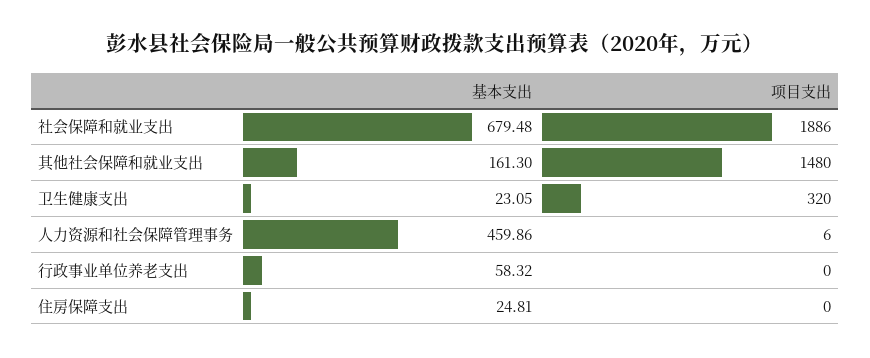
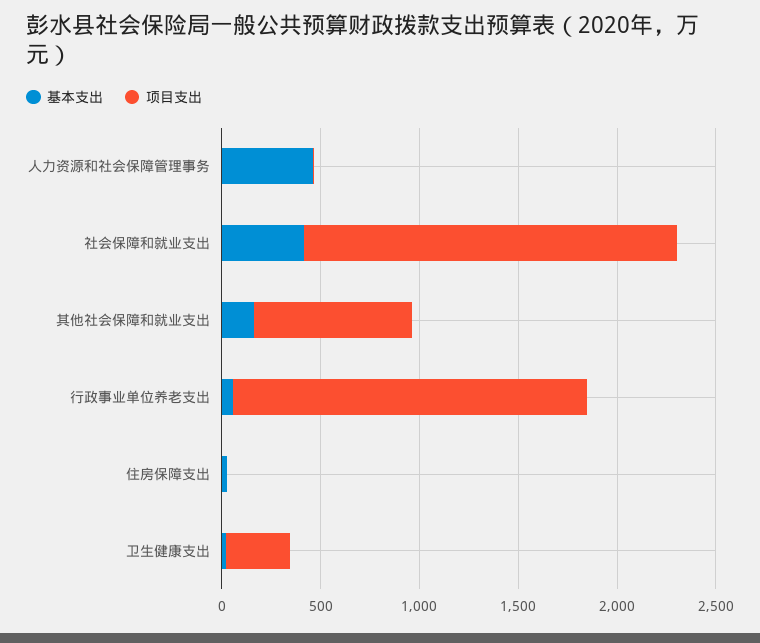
  {
    "基本支出": {
-     "社会保障和就业支出": 679.48,
+     "社会保障和就业支出": 400,
      "其他社会保障和就业支出": 161.3,
      "卫生健康支出": 23.05,
      "人力资源和社会保障管理事务": 459.86,
      "行政事业单位养老支出": 58.32,
      "住房保障支出": 24.81
    },
    "项目支出": {
      "社会保障和就业支出": 1886,
-     "其他社会保障和就业支出": 1480,
+     "其他社会保障和就业支出": 800,
      "卫生健康支出": 320,
      "人力资源和社会保障管理事务": 6,
-     "行政事业单位养老支出": 0,
+     "行政事业单位养老支出": 1800,
      "住房保障支出": 0
    }
  }

